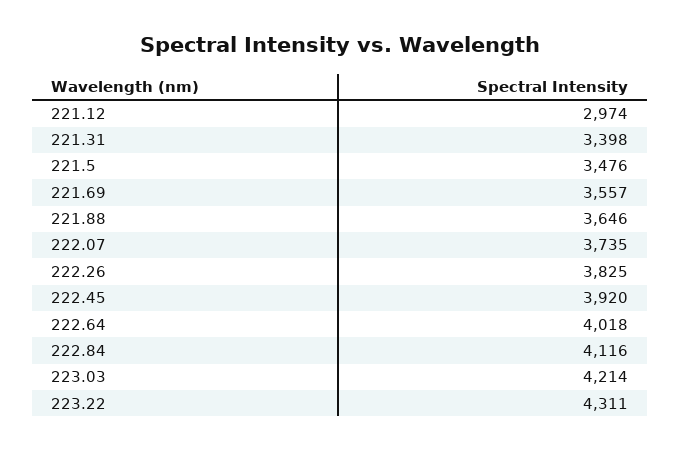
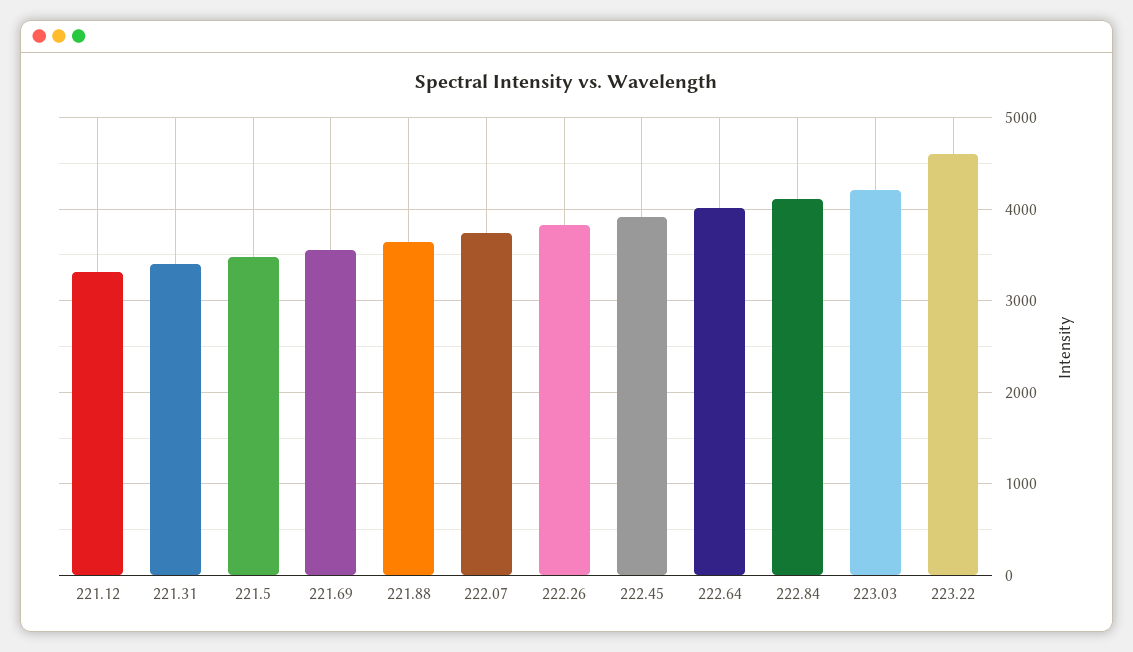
  {
-   "221.12": 2974,
+   "221.12": 3300,
    "221.31": 3398,
    "221.5": 3476,
    "221.69": 3557,
    "221.88": 3646,
    "222.07": 3735,
    "222.26": 3825,
    "222.45": 3920,
    "222.64": 4018,
    "222.84": 4116,
    "223.03": 4214,
-   "223.22": 4311
+   "223.22": 4600
  }

